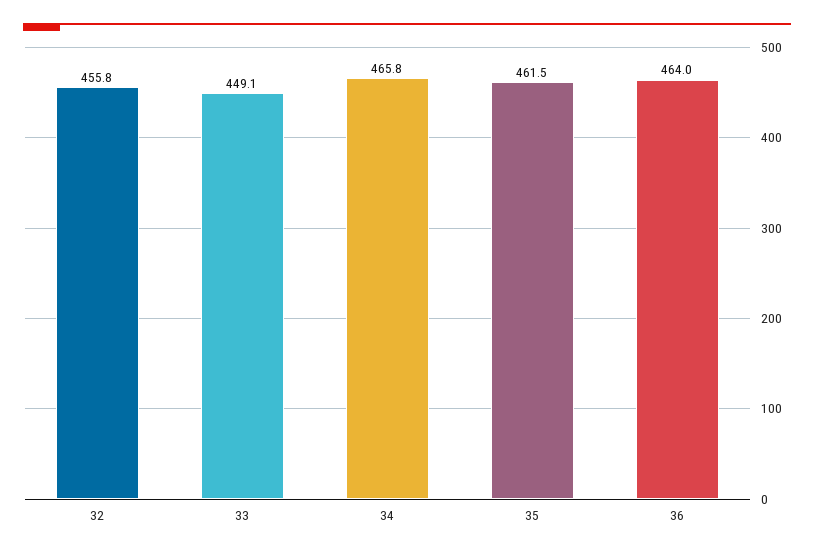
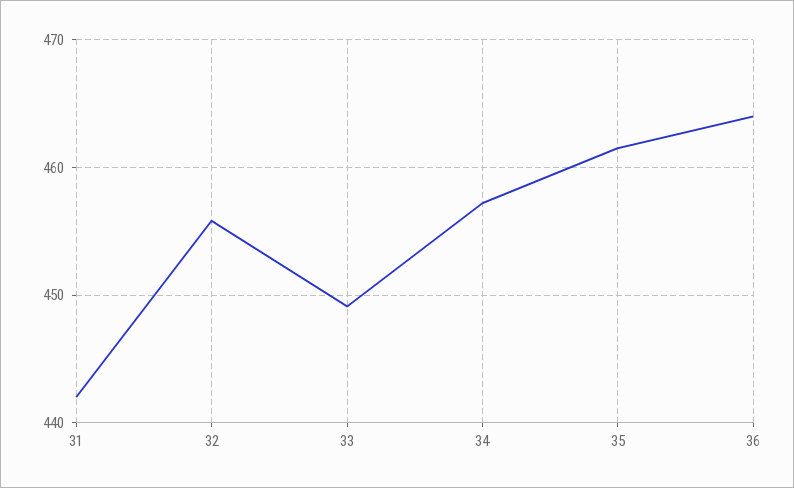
  {
    "32": 455.8,
    "33": 449.1,
-   "34": 465.8,
+   "34": 457,
    "35": 461.5,
-   "36": 464
+   "36": 464,
+   "31": 442
  }

